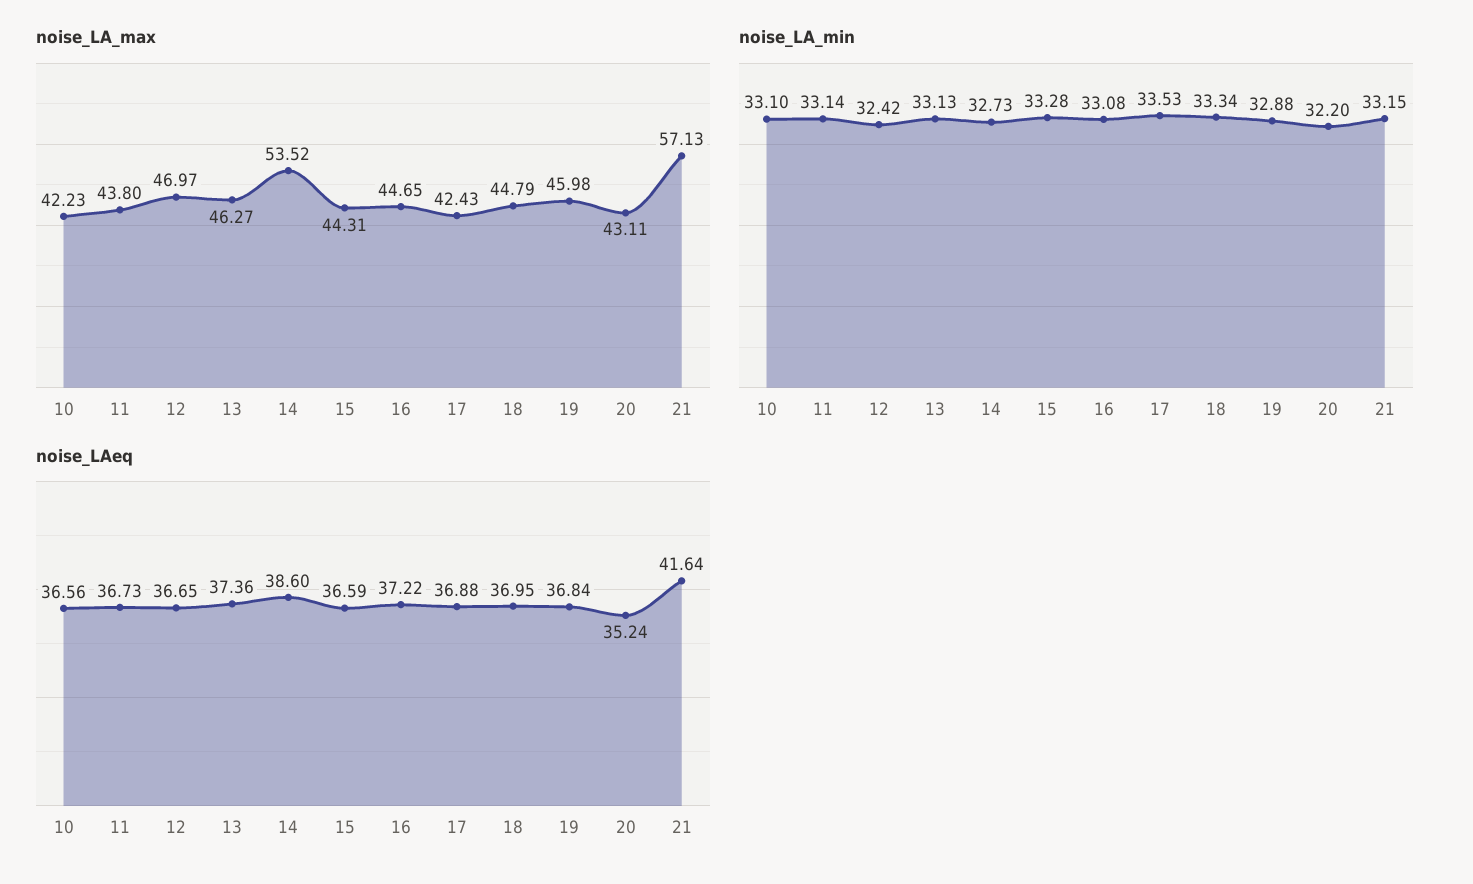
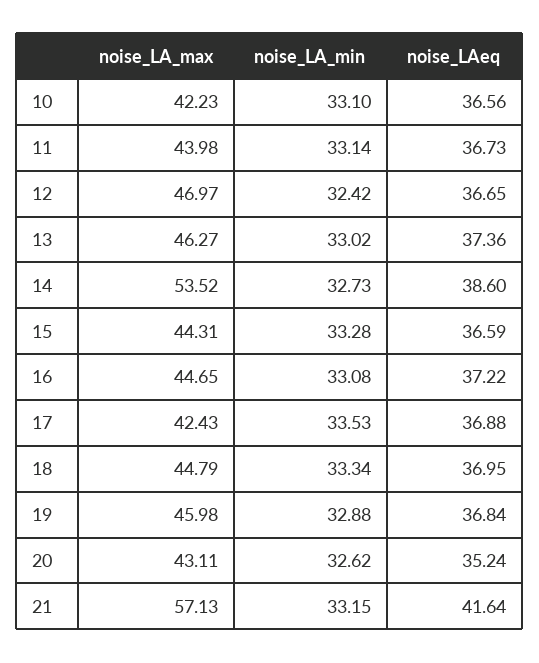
  {
    "noise_LA_max": {
      "10": 42.23,
-     "11": 43.8,
+     "11": 43.98,
      "12": 46.97,
      "13": 46.27,
      "14": 53.52,
      "15": 44.31,
      "16": 44.65,
      "17": 42.43,
      "18": 44.79,
      "19": 45.98,
      "20": 43.11,
      "21": 57.13
    },
    "noise_LA_min": {
      "10": 33.1,
      "11": 33.14,
      "12": 32.42,
-     "13": 33.13,
+     "13": 33.02,
      "14": 32.73,
      "15": 33.28,
      "16": 33.08,
      "17": 33.53,
      "18": 33.34,
      "19": 32.88,
-     "20": 32.2,
+     "20": 32.62,
      "21": 33.15
    },
    "noise_LAeq": {
      "10": 36.56,
      "11": 36.73,
      "12": 36.65,
      "13": 37.36,
      "14": 38.6,
      "15": 36.59,
      "16": 37.22,
      "17": 36.88,
      "18": 36.95,
      "19": 36.84,
      "20": 35.24,
      "21": 41.64
    }
  }

